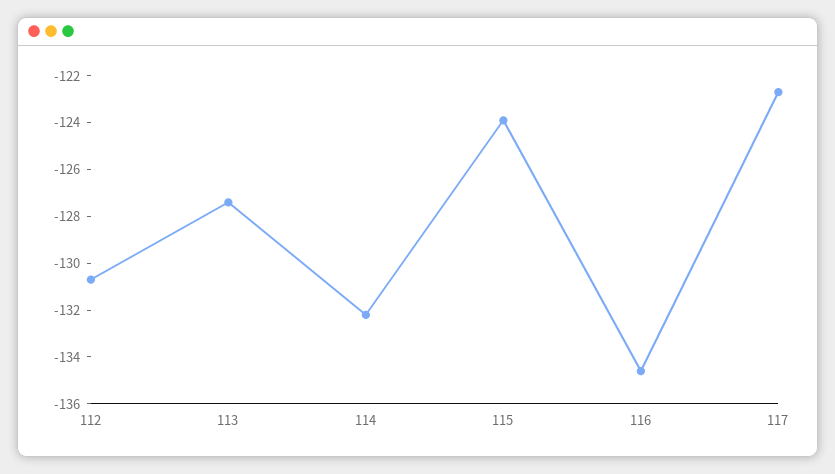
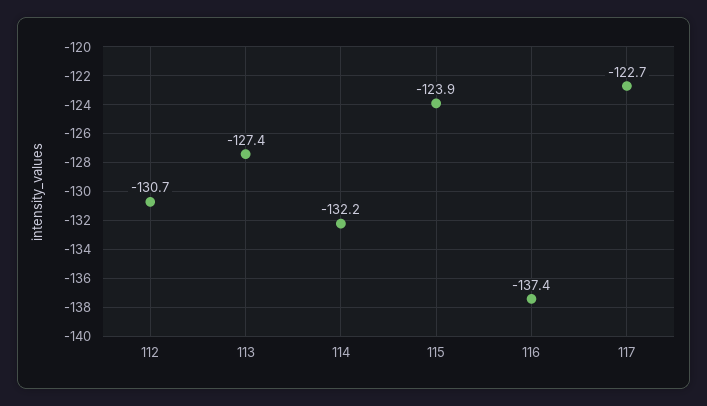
  {
    "112": -130.7,
    "113": -127.4,
    "114": -132.2,
    "115": -123.9,
-   "116": -134.5,
+   "116": -137.4,
    "117": -122.7
  }

